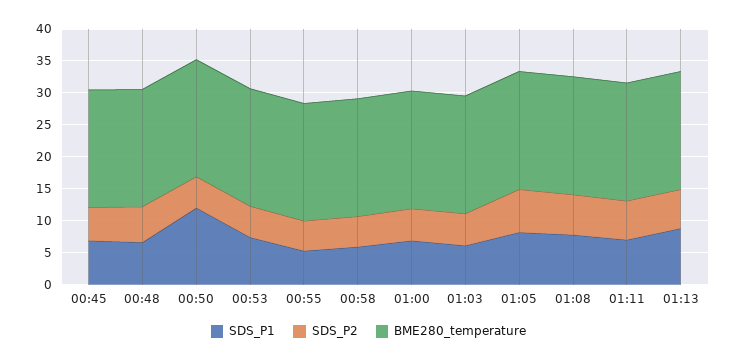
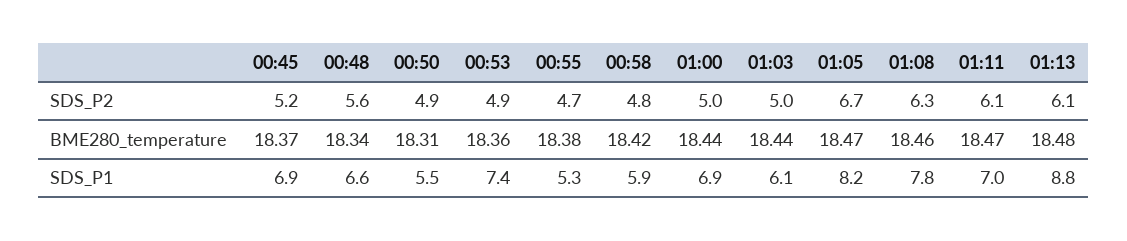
  {
    "SDS_P1": {
      "00:45": 6.9,
      "00:48": 6.6,
-     "00:50": 12.5,
+     "00:50": 5.5,
      "00:53": 7.4,
      "00:55": 5.3,
      "00:58": 5.9,
      "01:00": 6.9,
      "01:03": 6.1,
      "01:05": 8.2,
      "01:08": 7.8,
      "01:11": 7,
      "01:13": 8.8
    },
    "SDS_P2": {
      "00:45": 5.2,
      "00:48": 5.6,
      "00:50": 4.9,
      "00:53": 4.9,
      "00:55": 4.7,
      "00:58": 4.8,
      "01:00": 5,
      "01:03": 5,
      "01:05": 6.7,
      "01:08": 6.3,
      "01:11": 6.1,
      "01:13": 6.1
    },
    "BME280_temperature": {
      "00:45": 18.37,
      "00:48": 18.34,
      "00:50": 18.31,
      "00:53": 18.36,
      "00:55": 18.38,
      "00:58": 18.42,
      "01:00": 18.44,
      "01:03": 18.44,
      "01:05": 18.47,
      "01:08": 18.46,
      "01:11": 18.47,
      "01:13": 18.48
    }
  }

